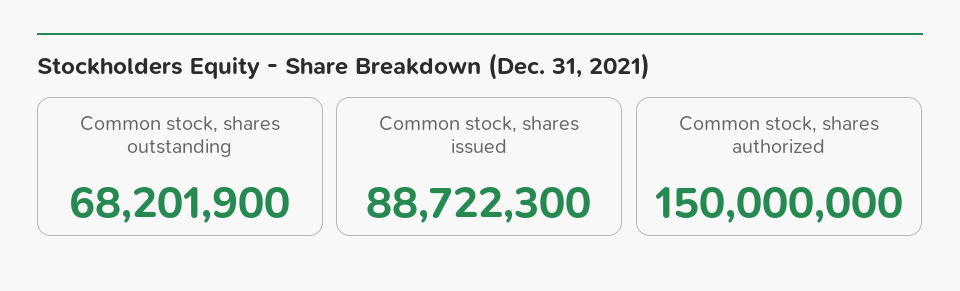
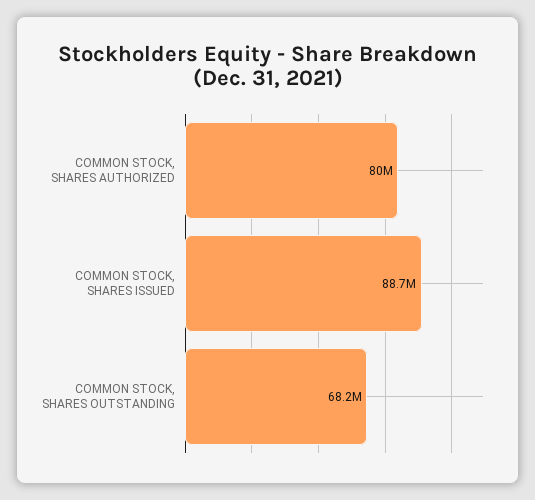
  {
    "Common stock, shares outstanding": 68201900,
    "Common stock, shares issued": 88722300,
-   "Common stock, shares authorized": 150000000
+   "Common stock, shares authorized": 80000000
  }

